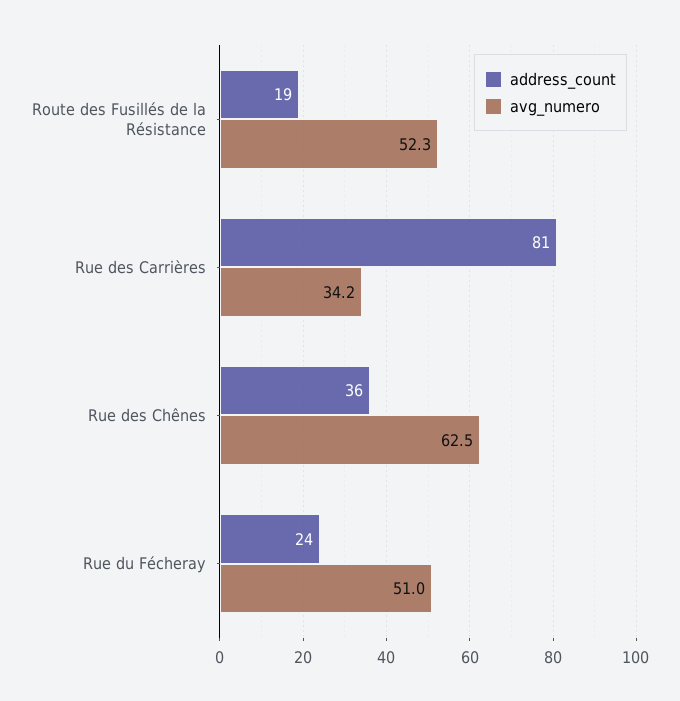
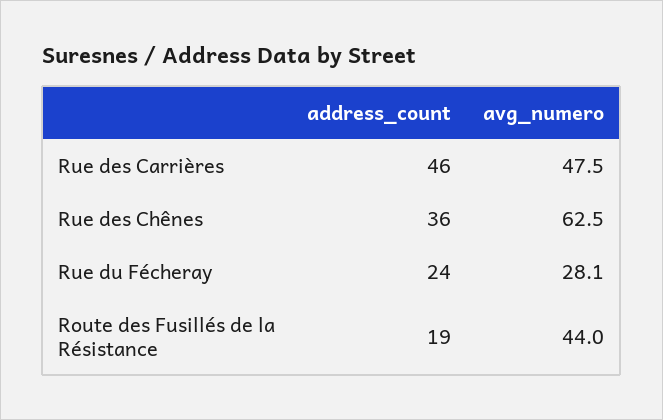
  {
    "address_count": {
      "Route des Fusillés de la Résistance": 19,
-     "Rue des Carrières": 81,
+     "Rue des Carrières": 46,
      "Rue des Chênes": 36,
      "Rue du Fécheray": 24
    },
    "avg_numero": {
-     "Route des Fusillés de la Résistance": 52.3,
+     "Route des Fusillés de la Résistance": 44,
-     "Rue des Carrières": 34.2,
+     "Rue des Carrières": 47.5,
      "Rue des Chênes": 62.5,
-     "Rue du Fécheray": 51
+     "Rue du Fécheray": 28.1
    }
  }

